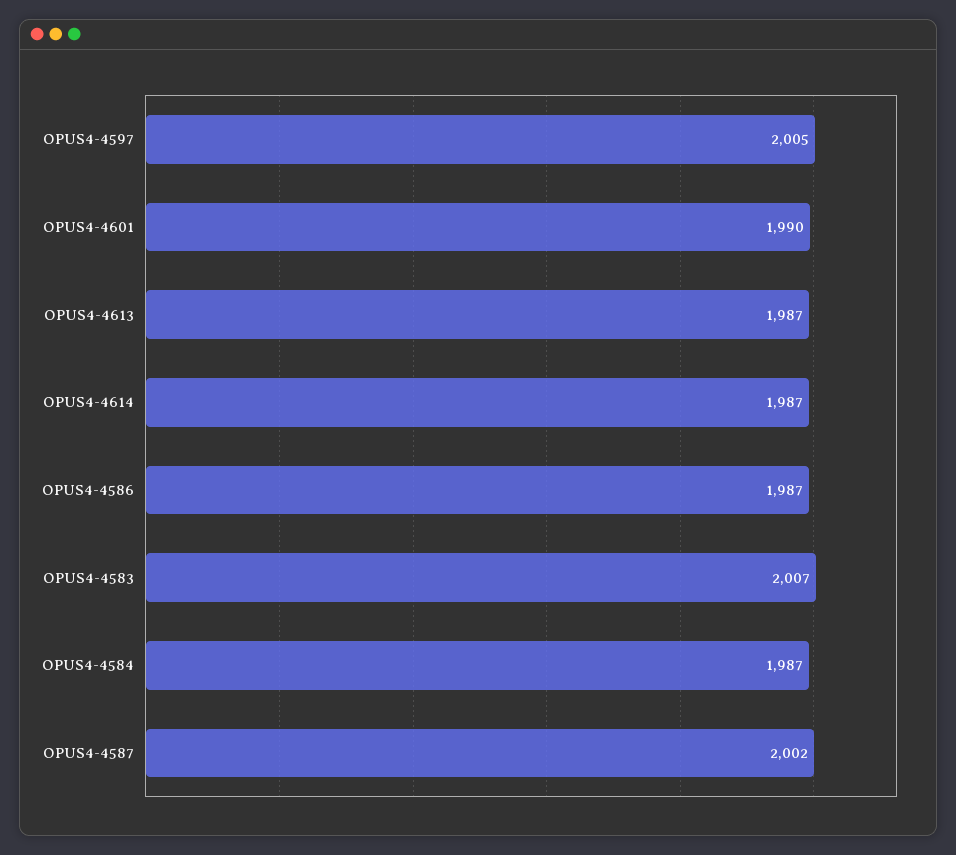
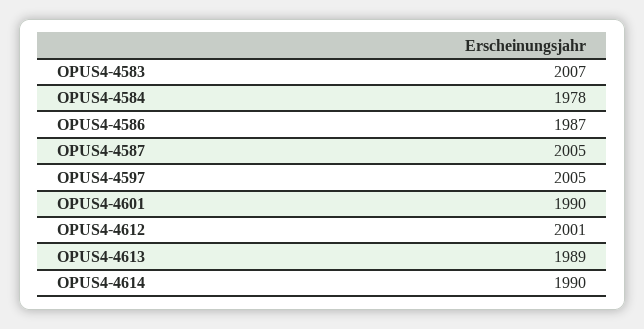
  {
    "OPUS4-4597": 2005,
    "OPUS4-4601": 1990,
-   "OPUS4-4613": 1987,
+   "OPUS4-4613": 1989,
-   "OPUS4-4614": 1987,
+   "OPUS4-4614": 1990,
    "OPUS4-4586": 1987,
    "OPUS4-4583": 2007,
-   "OPUS4-4584": 1987,
+   "OPUS4-4584": 1978,
-   "OPUS4-4587": 2002
+   "OPUS4-4587": 2005,
+   "OPUS4-4612": 2001
  }

